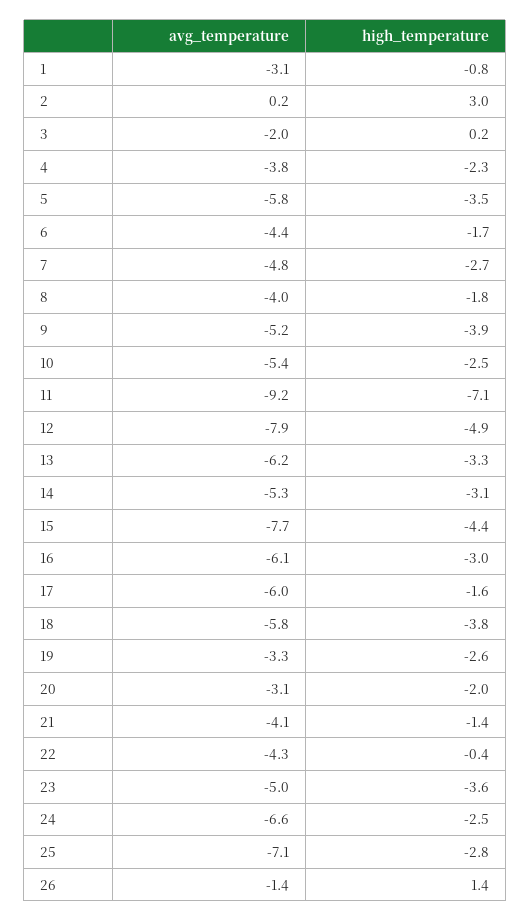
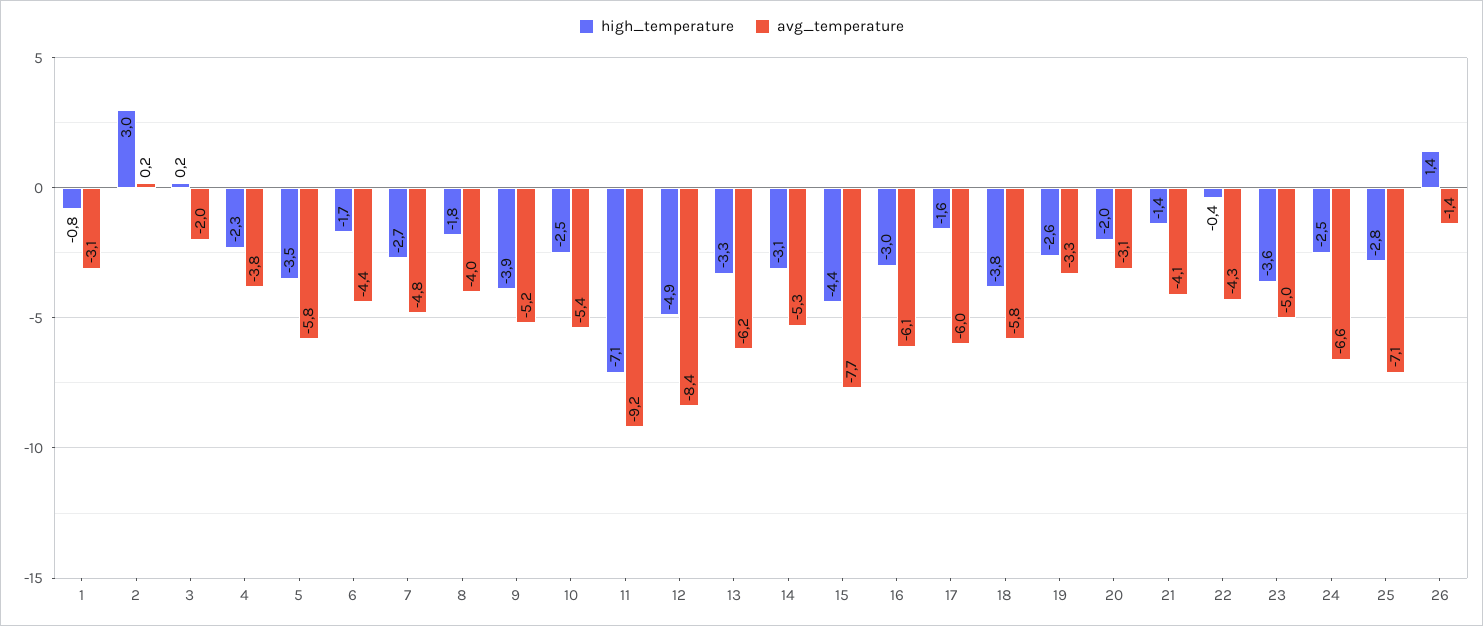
  {
    "avg_temperature": {
      "1": -3.1,
      "2": 0.2,
      "3": -2,
      "4": -3.8,
      "5": -5.8,
      "6": -4.4,
      "7": -4.8,
      "8": -4,
      "9": -5.2,
      "10": -5.4,
      "11": -9.2,
-     "12": -7.9,
+     "12": -8.4,
      "13": -6.2,
      "14": -5.3,
      "15": -7.7,
      "16": -6.1,
      "17": -6,
      "18": -5.8,
      "19": -3.3,
      "20": -3.1,
      "21": -4.1,
      "22": -4.3,
      "23": -5,
      "24": -6.6,
      "25": -7.1,
      "26": -1.4
    },
    "high_temperature": {
      "1": -0.8,
      "2": 3,
      "3": 0.2,
      "4": -2.3,
      "5": -3.5,
      "6": -1.7,
      "7": -2.7,
      "8": -1.8,
      "9": -3.9,
      "10": -2.5,
      "11": -7.1,
      "12": -4.9,
      "13": -3.3,
      "14": -3.1,
      "15": -4.4,
      "16": -3,
      "17": -1.6,
      "18": -3.8,
      "19": -2.6,
      "20": -2,
      "21": -1.4,
      "22": -0.4,
      "23": -3.6,
      "24": -2.5,
      "25": -2.8,
      "26": 1.4
    }
  }

